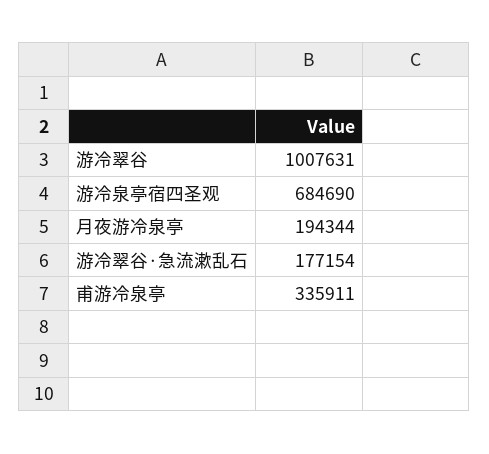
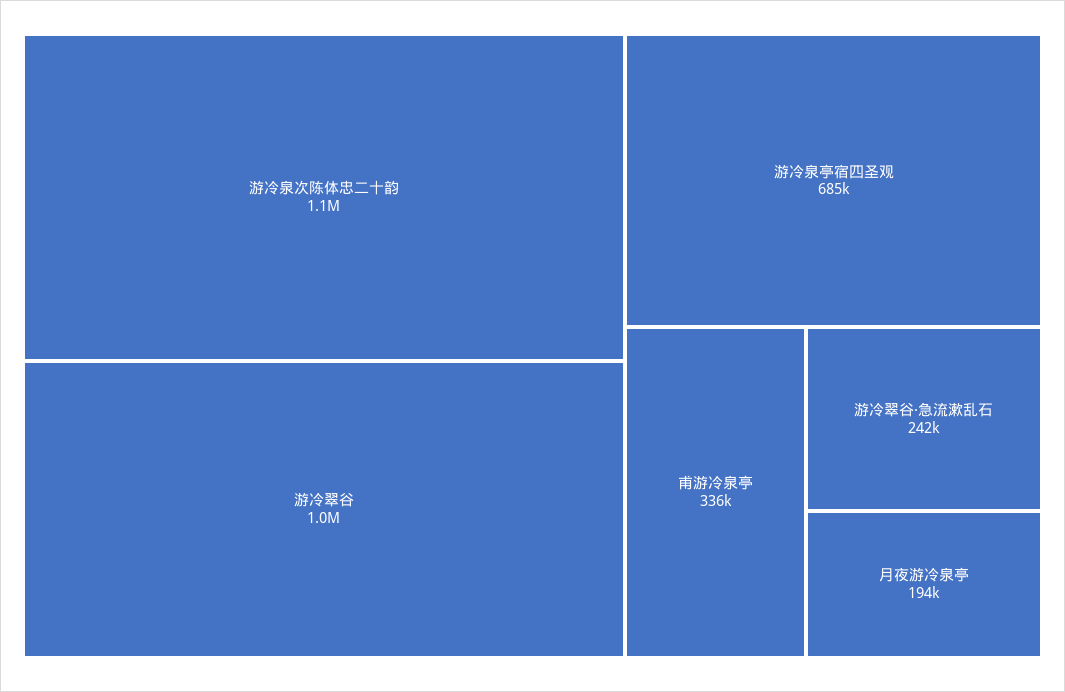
  {
    "游冷翠谷": 1007631,
    "游冷泉亭宿四圣观": 684690,
    "月夜游冷泉亭": 194344,
-   "游冷翠谷·急流漱乱石": 177154,
+   "游冷翠谷·急流漱乱石": 242000,
-   "甫游冷泉亭": 335911
+   "甫游冷泉亭": 335911,
+   "游冷泉次陈体忠二十韵": 1100000
  }

